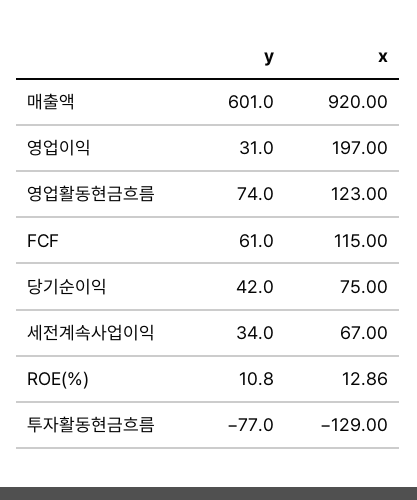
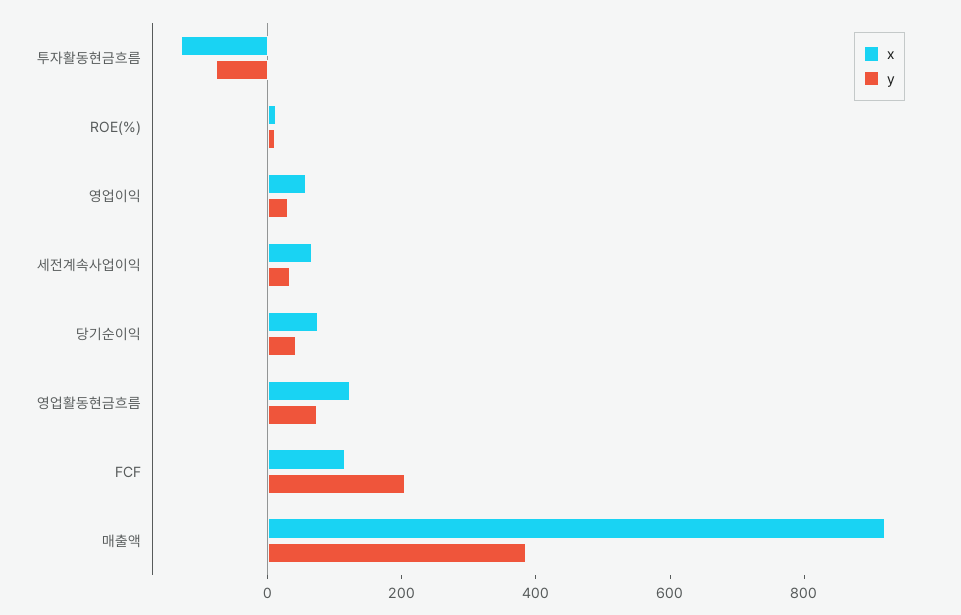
  {
    "y": {
-     "매출액": 601,
+     "매출액": 400,
      "영업이익": 31,
      "영업활동현금흐름": 74,
-     "FCF": 61,
+     "FCF": 200,
      "당기순이익": 42,
      "세전계속사업이익": 34,
      "ROE(%)": 10.8,
      "투자활동현금흐름": -77
    },
    "x": {
      "매출액": 920,
-     "영업이익": 197,
+     "영업이익": 50,
      "영업활동현금흐름": 123,
      "FCF": 115,
      "당기순이익": 75,
      "세전계속사업이익": 67,
      "ROE(%)": 12.86,
      "투자활동현금흐름": -129
    }
  }

